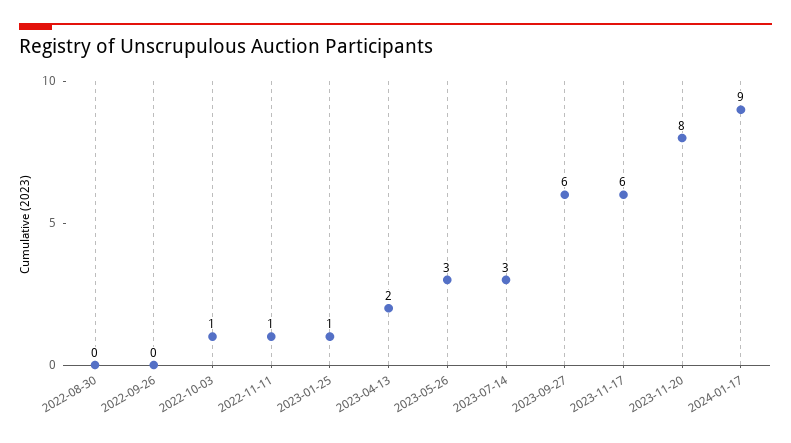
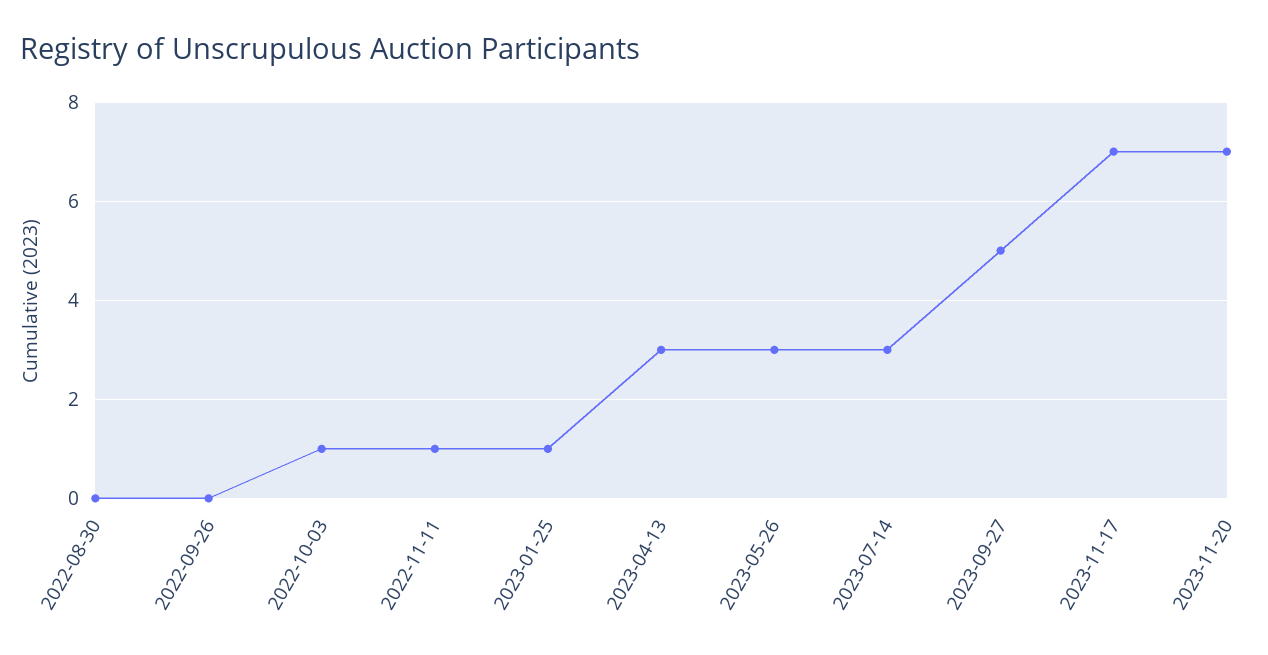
  {
    "2022-08-30": 0,
    "2022-09-26": 0,
    "2022-10-03": 1,
    "2022-11-11": 1,
    "2023-01-25": 1,
-   "2023-04-13": 2,
+   "2023-04-13": 3,
    "2023-05-26": 3,
    "2023-07-14": 3,
-   "2023-09-27": 6,
+   "2023-09-27": 5,
-   "2023-11-17": 6,
+   "2023-11-17": 7,
-   "2023-11-20": 8,
+   "2023-11-20": 7
-   "2024-01-17": 9
  }

